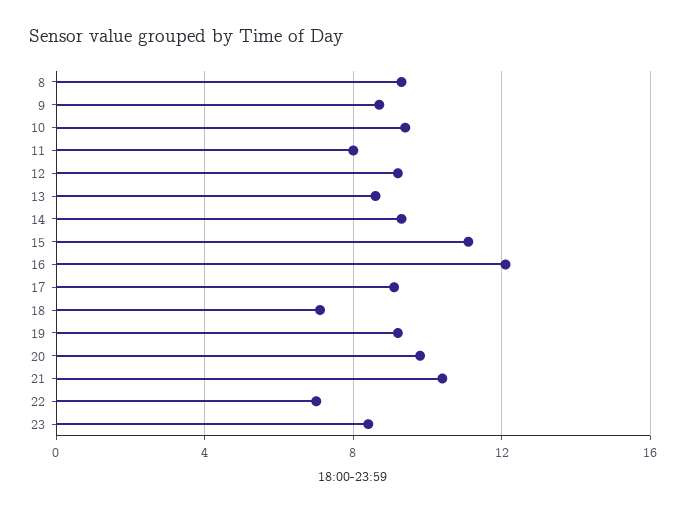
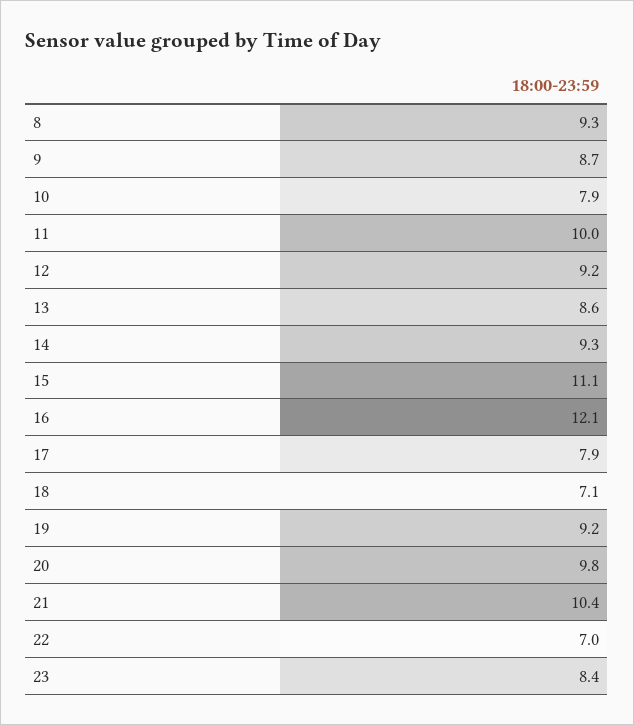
  {
    "8": 9.3,
    "9": 8.7,
-   "10": 9.5,
+   "10": 7.9,
-   "11": 8,
+   "11": 10,
    "12": 9.2,
    "13": 8.6,
    "14": 9.3,
    "15": 11.1,
    "16": 12.1,
-   "17": 9,
+   "17": 7.9,
    "18": 7.1,
    "19": 9.2,
    "20": 9.8,
    "21": 10.4,
    "22": 7,
    "23": 8.4
  }

